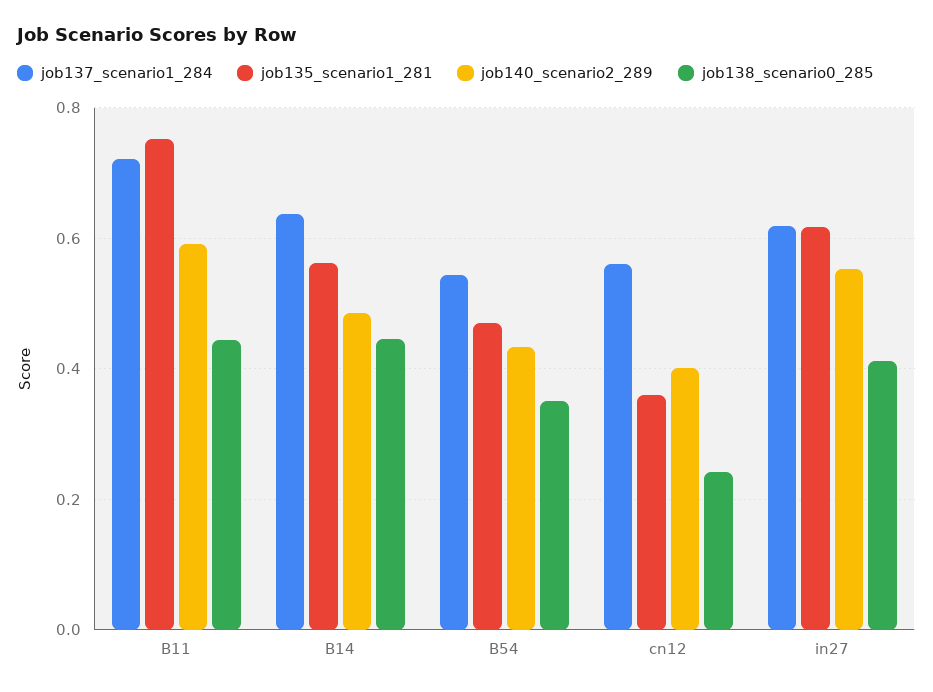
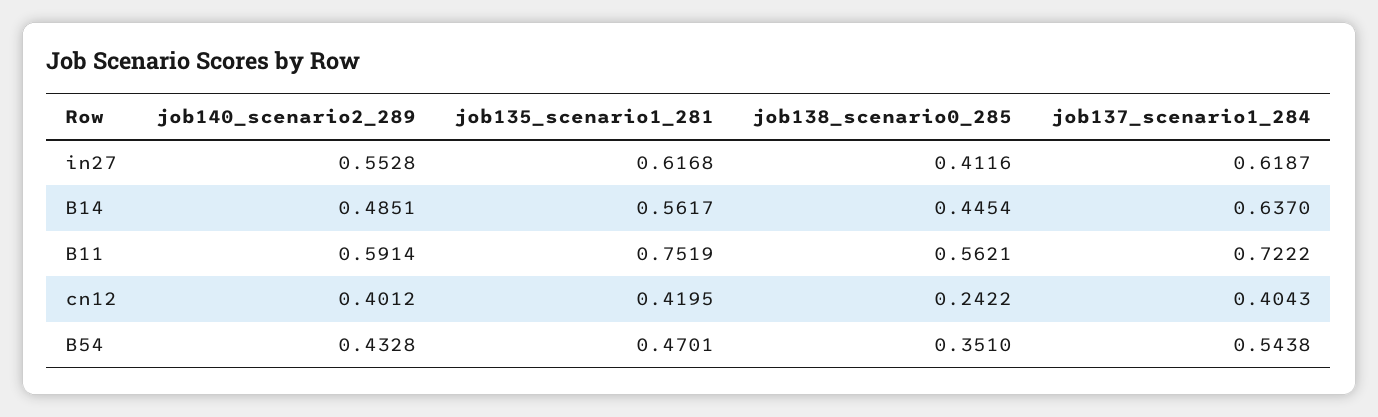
  {
    "job137_scenario1_284": {
      "B11": 0.7222,
      "B14": 0.637,
      "B54": 0.5438,
-     "cn12": 0.56,
+     "cn12": 0.4043,
      "in27": 0.6187
    },
    "job135_scenario1_281": {
      "B11": 0.7519,
      "B14": 0.5617,
      "B54": 0.4701,
-     "cn12": 0.36,
+     "cn12": 0.4195,
      "in27": 0.6168
    },
    "job140_scenario2_289": {
      "B11": 0.5914,
      "B14": 0.4851,
      "B54": 0.4328,
      "cn12": 0.4012,
      "in27": 0.5528
    },
    "job138_scenario0_285": {
-     "B11": 0.44,
+     "B11": 0.5621,
      "B14": 0.4454,
      "B54": 0.351,
      "cn12": 0.2422,
      "in27": 0.4116
    }
  }

